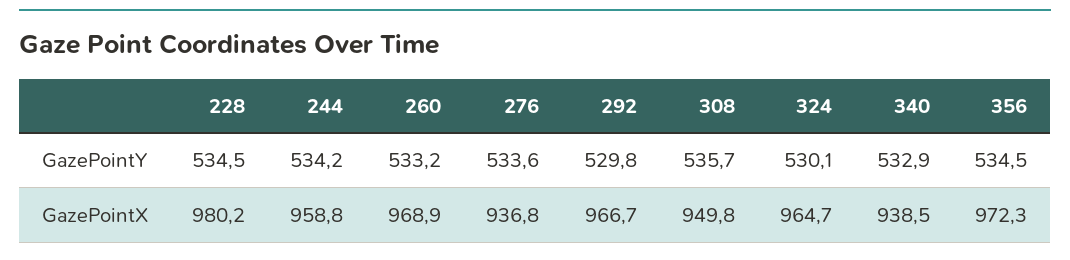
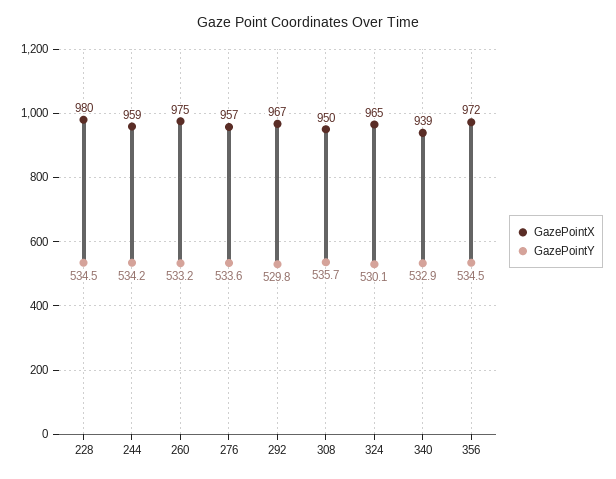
  {
    "GazePointY": {
      "228": 534.5,
      "244": 534.2,
      "260": 533.2,
      "276": 533.6,
      "292": 529.8,
      "308": 535.7,
      "324": 530.1,
      "340": 532.9,
      "356": 534.5
    },
    "GazePointX": {
      "228": 980.2,
      "244": 958.8,
-     "260": 968.9,
+     "260": 975,
-     "276": 936.8,
+     "276": 957,
      "292": 966.7,
      "308": 949.8,
      "324": 964.7,
      "340": 938.5,
      "356": 972.3
    }
  }

